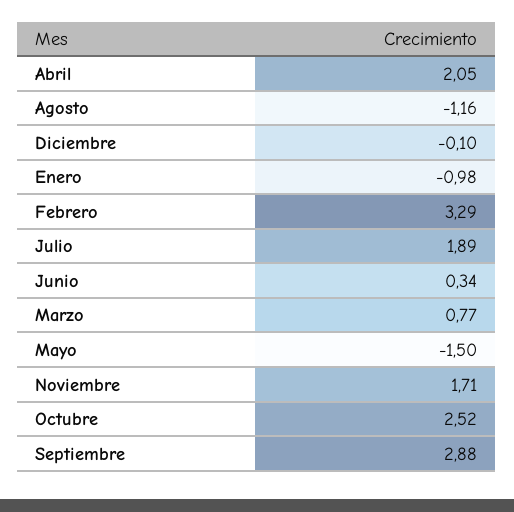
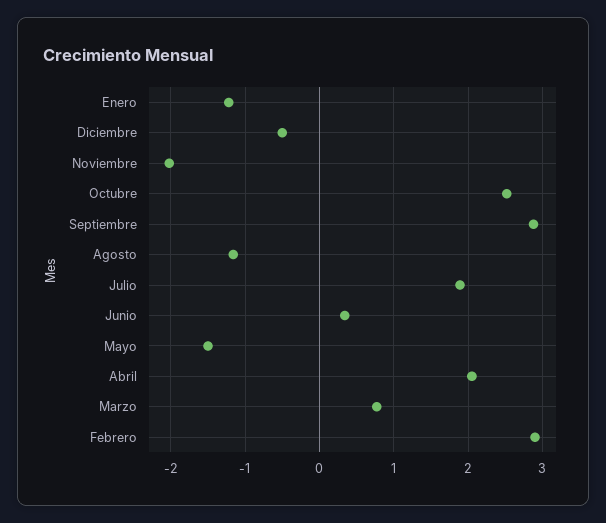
  {
    "Abril": 2.05,
    "Agosto": -1.16,
-   "Diciembre": -0.1,
+   "Diciembre": -0.5,
-   "Enero": -0.98,
+   "Enero": -1.2,
-   "Febrero": 3.29,
+   "Febrero": 2.9,
    "Julio": 1.89,
    "Junio": 0.34,
    "Marzo": 0.77,
    "Mayo": -1.5,
-   "Noviembre": 1.71,
+   "Noviembre": -2,
    "Octubre": 2.52,
    "Septiembre": 2.88
  }

